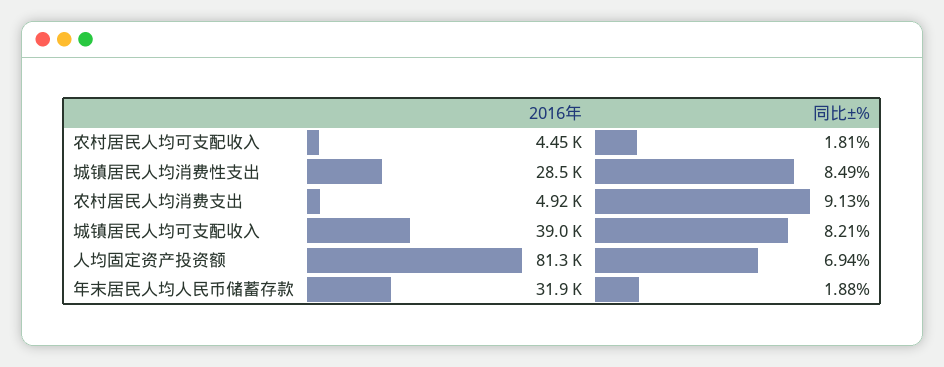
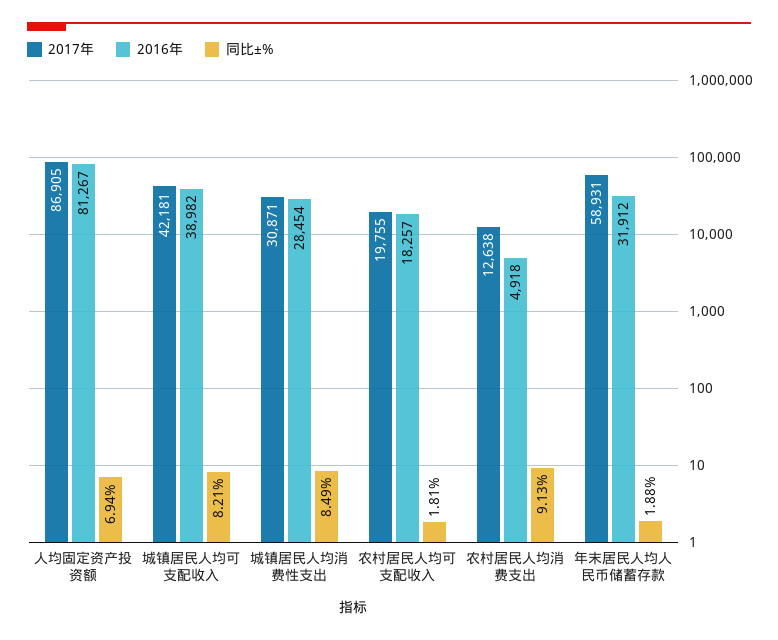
  {
    "2016年": {
-     "农村居民人均可支配收入": 4450,
+     "农村居民人均可支配收入": 18257,
      "城镇居民人均消费性支出": 28454,
      "农村居民人均消费支出": 4918,
      "城镇居民人均可支配收入": 38982,
      "人均固定资产投资额": 81267,
      "年末居民人均人民币储蓄存款": 31912
    },
    "同比±%": {
      "农村居民人均可支配收入": 1.81,
      "城镇居民人均消费性支出": 8.49,
      "农村居民人均消费支出": 9.13,
      "城镇居民人均可支配收入": 8.21,
      "人均固定资产投资额": 6.94,
      "年末居民人均人民币储蓄存款": 1.88
-   }
+   },
+   "2017年": {
+     "人均固定资产投资额": 86905,
+     "城镇居民人均可支配收入": 42181,
+     "城镇居民人均消费性支出": 30871,
+     "农村居民人均可支配收入": 19755,
+     "农村居民人均消费支出": 12638,
+     "年末居民人均人民币储蓄存款": 58931
+   }
  }

